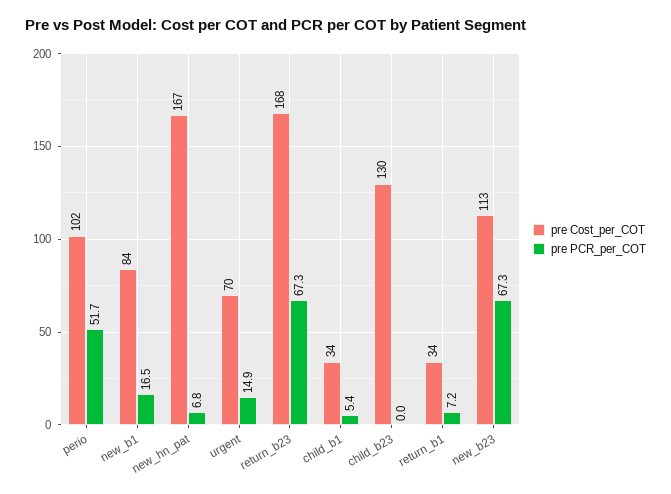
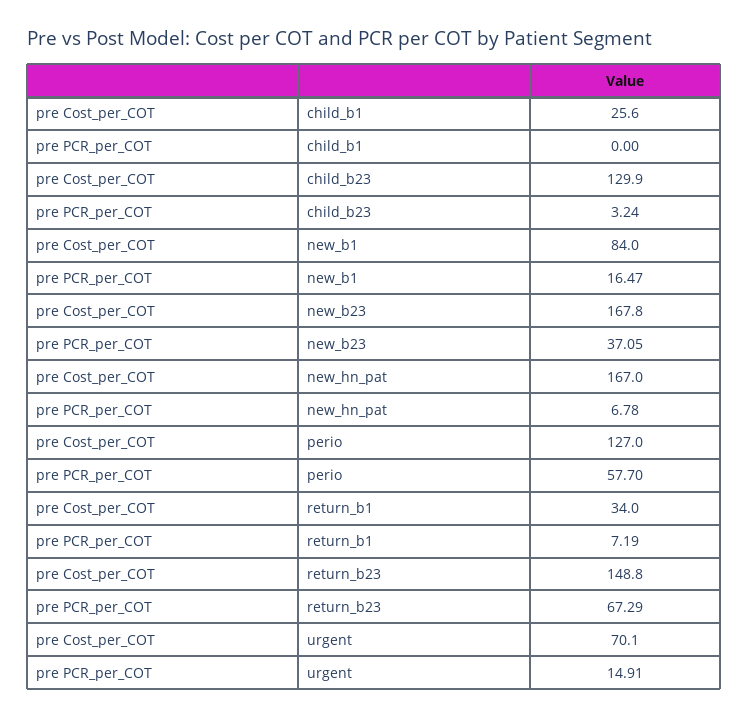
  {
    "pre Cost_per_COT": {
-     "perio": 102,
+     "perio": 127,
      "new_b1": 84,
      "new_hn_pat": 167,
      "urgent": 70.1,
-     "return_b23": 168,
+     "return_b23": 148.8,
-     "child_b1": 34,
+     "child_b1": 25.6,
      "child_b23": 129.9,
      "return_b1": 34,
-     "new_b23": 113
+     "new_b23": 167.8
    },
    "pre PCR_per_COT": {
-     "perio": 51.7,
+     "perio": 57.7,
      "new_b1": 16.47,
      "new_hn_pat": 6.78,
      "urgent": 14.91,
      "return_b23": 67.29,
-     "child_b1": 5.4,
+     "child_b1": 0,
-     "child_b23": 0,
+     "child_b23": 3.24,
      "return_b1": 7.19,
-     "new_b23": 67.3
+     "new_b23": 37.05
    }
  }

